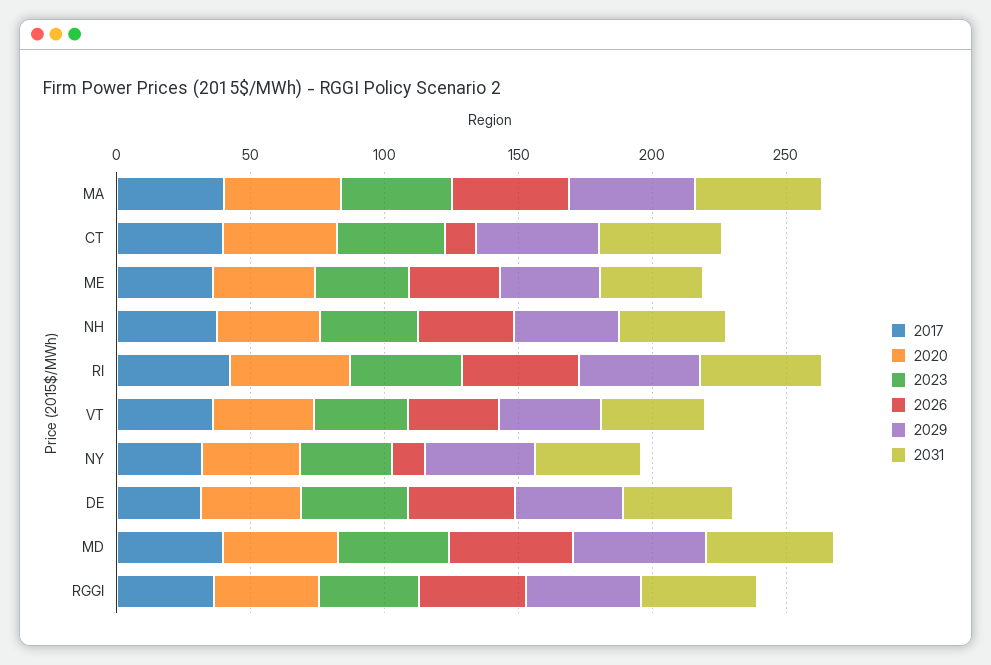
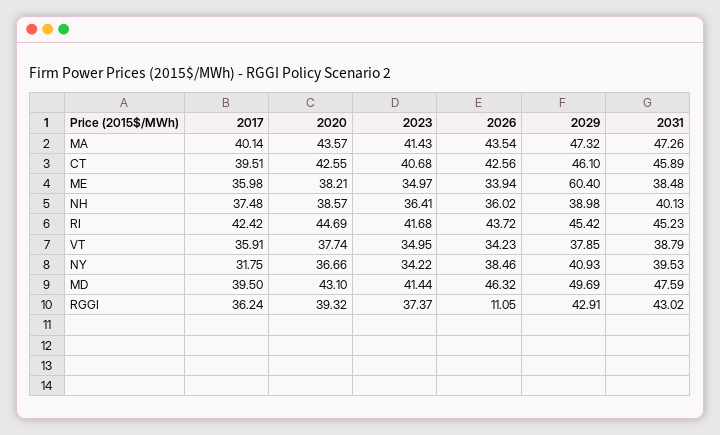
  {
    "2017": {
      "MA": 40.14,
      "CT": 39.51,
      "ME": 35.98,
      "NH": 37.48,
      "RI": 42.42,
      "VT": 35.91,
      "NY": 31.75,
-     "DE": 30,
      "MD": 39.5,
      "RGGI": 36.24
    },
    "2020": {
      "MA": 43.57,
      "CT": 42.55,
      "ME": 38.21,
      "NH": 38.57,
      "RI": 44.69,
      "VT": 37.74,
      "NY": 36.66,
-     "DE": 40,
      "MD": 43.1,
      "RGGI": 39.32
    },
    "2023": {
      "MA": 41.43,
      "CT": 40.68,
      "ME": 34.97,
      "NH": 36.41,
      "RI": 41.68,
      "VT": 34.95,
      "NY": 34.22,
-     "DE": 40,
      "MD": 41.44,
      "RGGI": 37.37
    },
    "2026": {
      "MA": 43.54,
-     "CT": 10,
+     "CT": 42.56,
      "ME": 33.94,
      "NH": 36.02,
      "RI": 43.72,
      "VT": 34.23,
-     "NY": 10,
+     "NY": 38.46,
-     "DE": 40,
      "MD": 46.32,
-     "RGGI": 40
+     "RGGI": 11.05
    },
    "2029": {
      "MA": 47.32,
      "CT": 46.1,
-     "ME": 40,
+     "ME": 60.4,
      "NH": 38.98,
      "RI": 45.42,
      "VT": 37.85,
      "NY": 40.93,
-     "DE": 40,
      "MD": 49.69,
      "RGGI": 42.91
    },
    "2031": {
      "MA": 47.26,
      "CT": 45.89,
      "ME": 38.48,
      "NH": 40.13,
      "RI": 45.23,
      "VT": 38.79,
      "NY": 39.53,
-     "DE": 40,
      "MD": 47.59,
      "RGGI": 43.02
    }
  }

